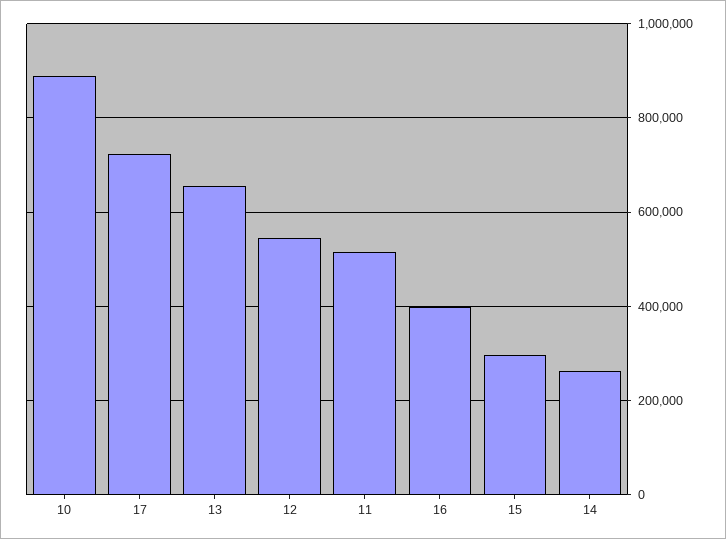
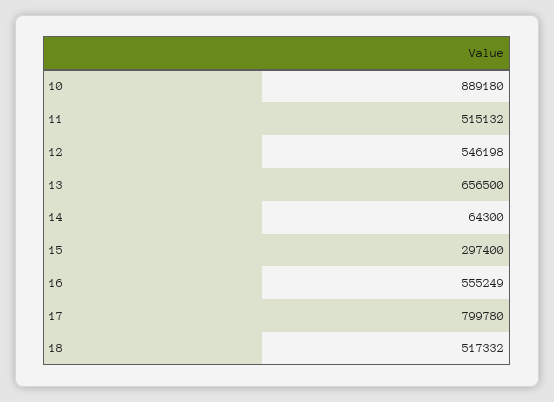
  {
    "10": 889180,
-   "17": 720000,
+   "17": 799780,
    "13": 656500,
    "12": 546198,
    "11": 515132,
-   "16": 400000,
+   "16": 555249,
    "15": 297400,
-   "14": 260000
+   "14": 64300,
+   "18": 517332
  }

